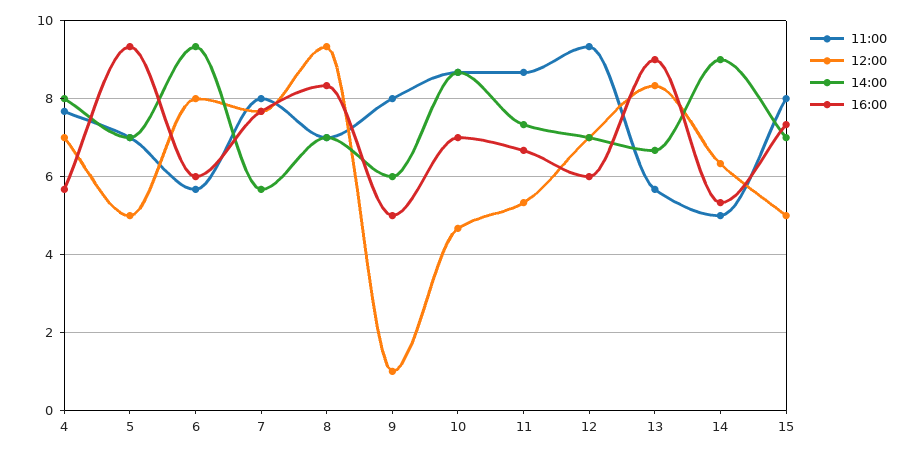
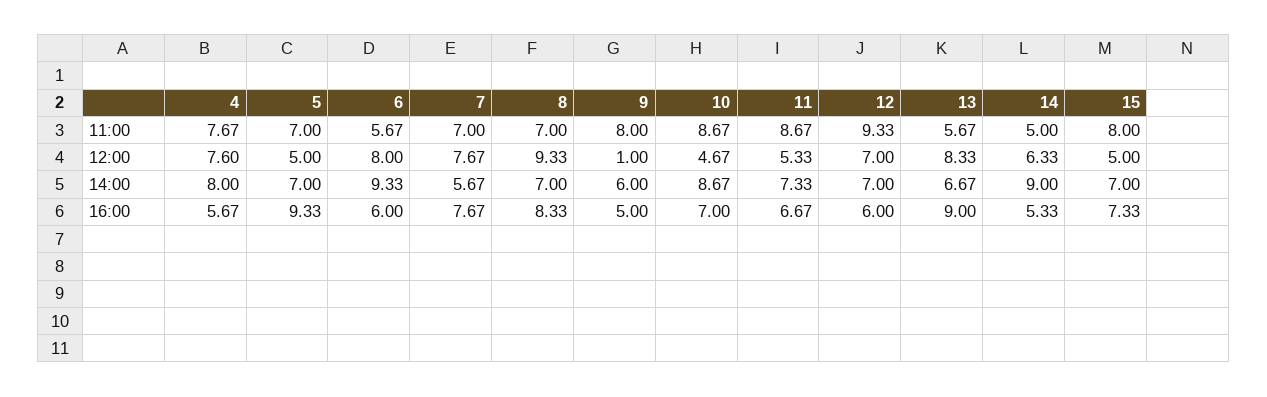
  {
    "11:00": {
      "4": 7.67,
      "5": 7,
      "6": 5.67,
-     "7": 8,
+     "7": 7,
      "8": 7,
      "9": 8,
      "10": 8.67,
      "11": 8.67,
      "12": 9.33,
      "13": 5.67,
      "14": 5,
      "15": 8
    },
    "12:00": {
-     "4": 7,
+     "4": 7.6,
      "5": 5,
      "6": 8,
      "7": 7.67,
      "8": 9.33,
      "9": 1,
      "10": 4.67,
      "11": 5.33,
      "12": 7,
      "13": 8.33,
      "14": 6.33,
      "15": 5
    },
    "14:00": {
      "4": 8,
      "5": 7,
      "6": 9.33,
      "7": 5.67,
      "8": 7,
      "9": 6,
      "10": 8.67,
      "11": 7.33,
      "12": 7,
      "13": 6.67,
      "14": 9,
      "15": 7
    },
    "16:00": {
      "4": 5.67,
      "5": 9.33,
      "6": 6,
      "7": 7.67,
      "8": 8.33,
      "9": 5,
      "10": 7,
      "11": 6.67,
      "12": 6,
      "13": 9,
      "14": 5.33,
      "15": 7.33
    }
  }

